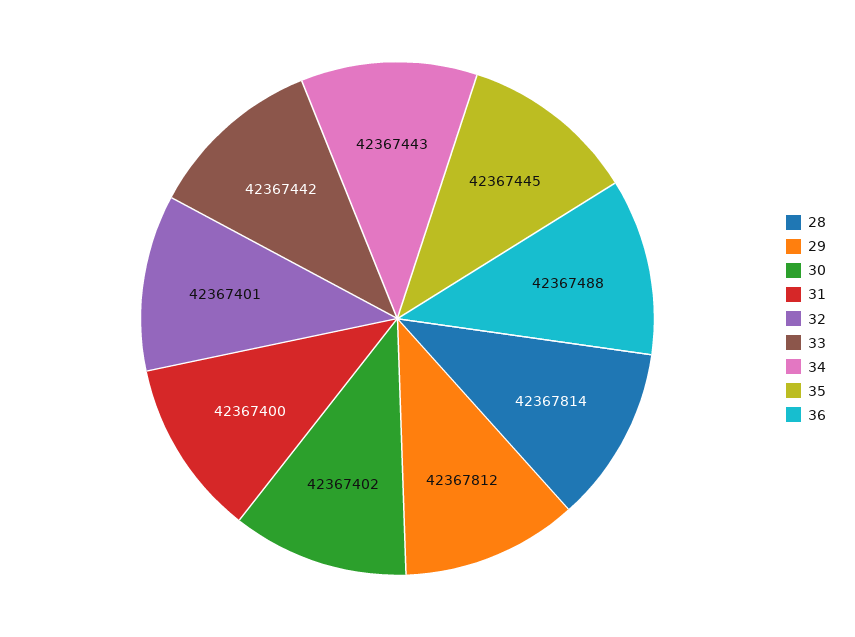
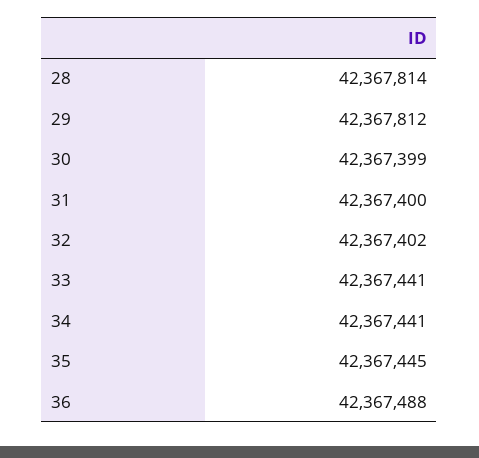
  {
    "28": 42367814,
    "29": 42367812,
-   "30": 42367402,
+   "30": 42367399,
    "31": 42367400,
-   "32": 42367401,
+   "32": 42367402,
-   "33": 42367442,
+   "33": 42367441,
-   "34": 42367443,
+   "34": 42367441,
    "35": 42367445,
    "36": 42367488
  }

